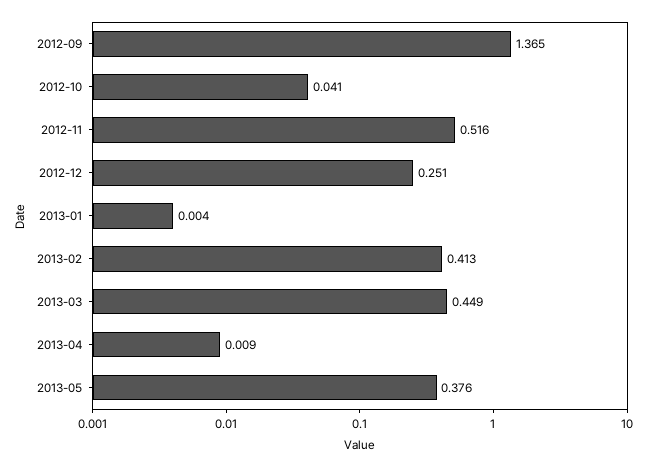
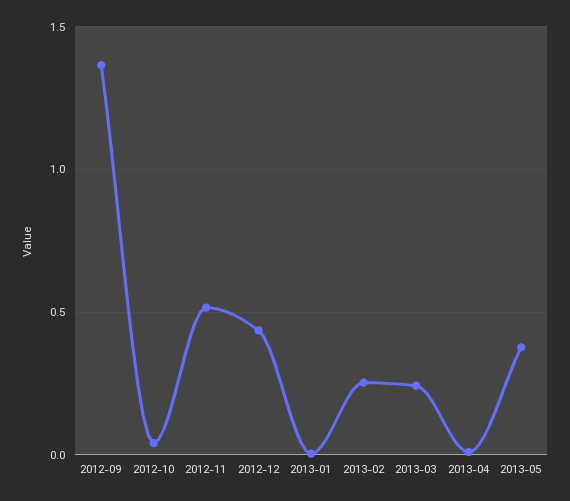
  {
    "2012-09": 1.365,
    "2012-10": 0.041,
    "2012-11": 0.516,
-   "2012-12": 0.251,
+   "2012-12": 0.45,
    "2013-01": 0.004,
-   "2013-02": 0.413,
+   "2013-02": 0.25,
-   "2013-03": 0.449,
+   "2013-03": 0.25,
    "2013-04": 0.009,
    "2013-05": 0.376
  }

